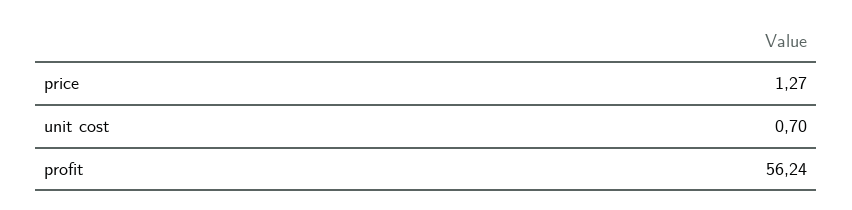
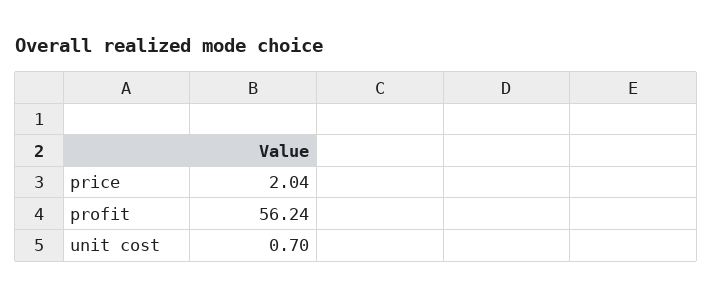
  {
-   "price": 1.27,
+   "price": 2.04,
    "unit cost": 0.7,
    "profit": 56.24
  }

